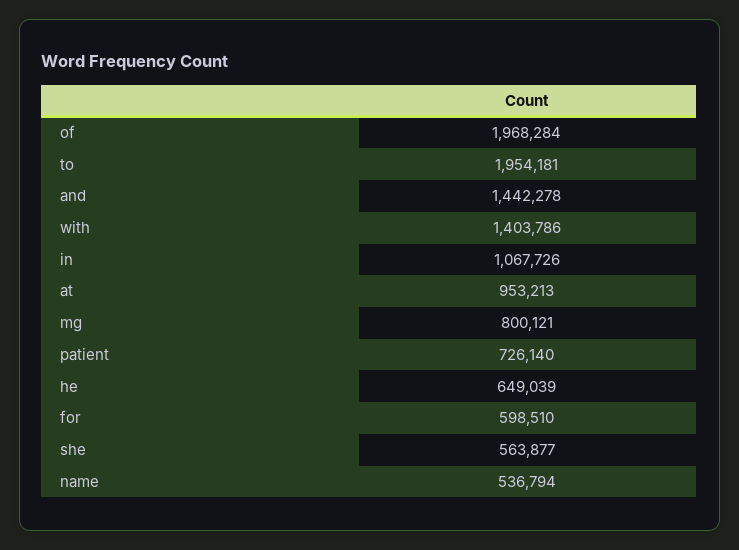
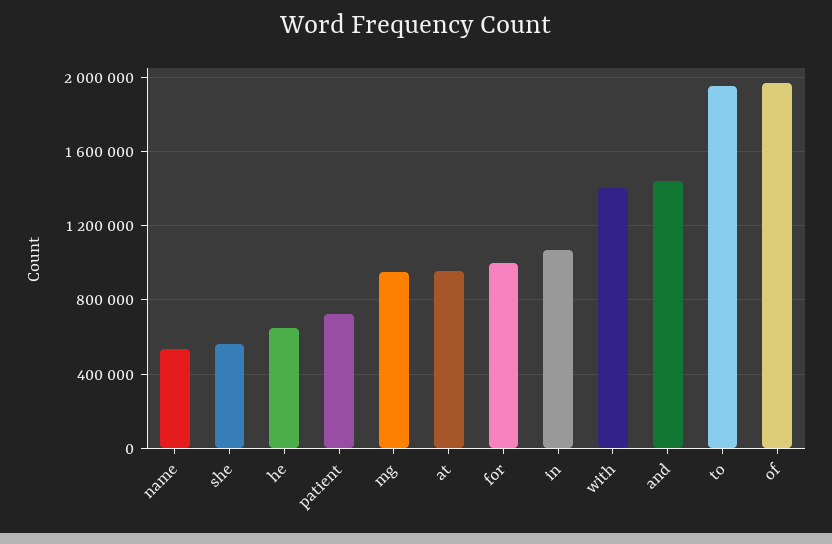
  {
    "of": 1968284,
    "to": 1954181,
    "and": 1442278,
    "with": 1403786,
    "in": 1067726,
    "at": 953213,
-   "mg": 800121,
+   "mg": 950000,
    "patient": 726140,
    "he": 649039,
-   "for": 598510,
+   "for": 1000000,
    "she": 563877,
    "name": 536794
  }

